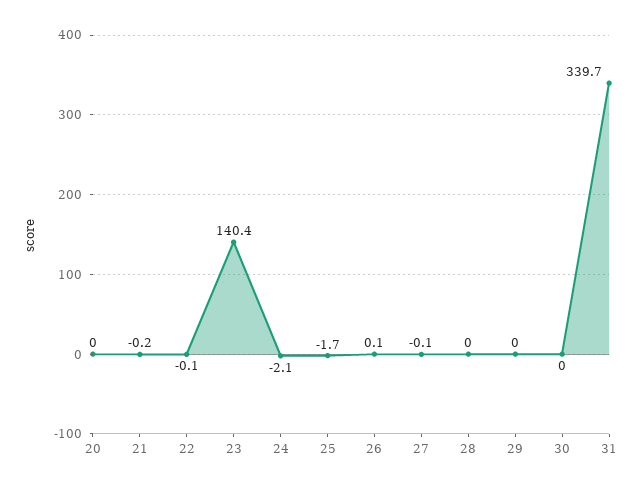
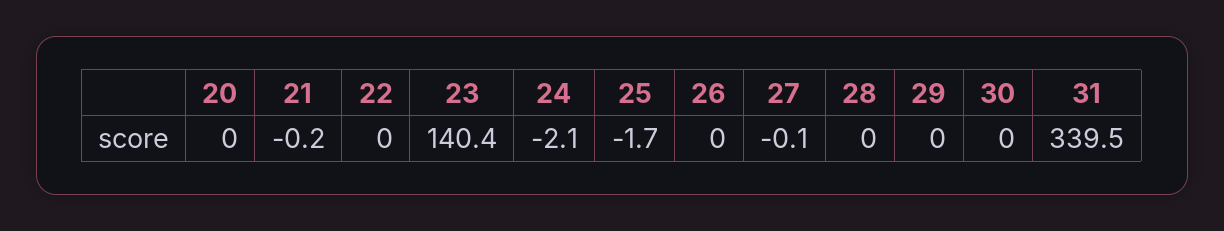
  {
    "20": 0,
    "21": -0.2,
-   "22": -0.1,
+   "22": 0,
    "23": 140.4,
    "24": -2.1,
    "25": -1.7,
-   "26": 0.1,
+   "26": 0,
    "27": -0.1,
    "28": 0,
    "29": 0,
    "30": 0,
-   "31": 339.7
+   "31": 339.5
  }

